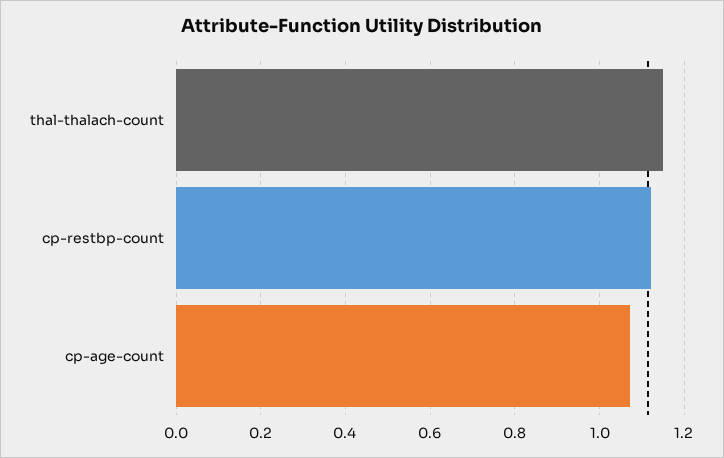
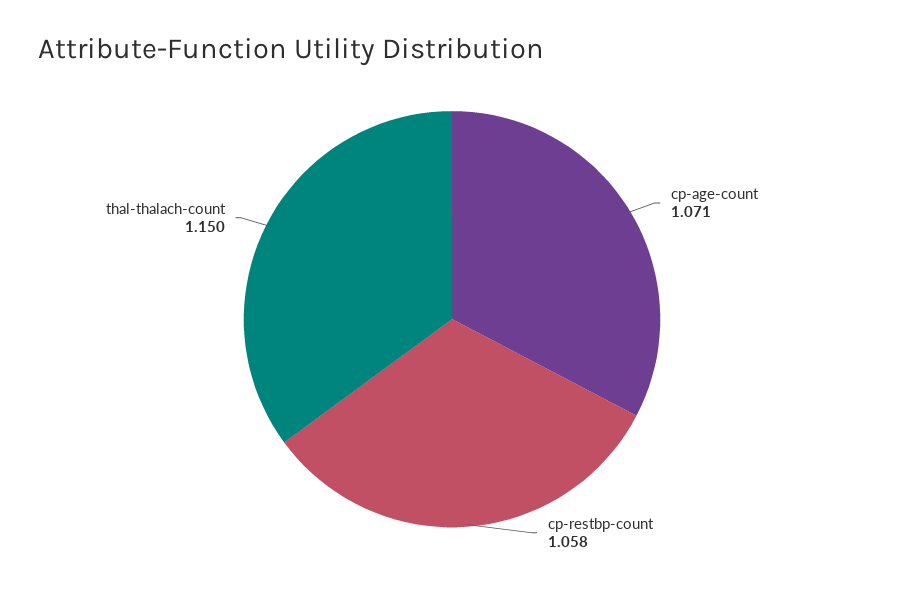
  {
    "thal-thalach-count": 1.15,
-   "cp-restbp-count": 1.12,
+   "cp-restbp-count": 1.058,
    "cp-age-count": 1.071
  }

